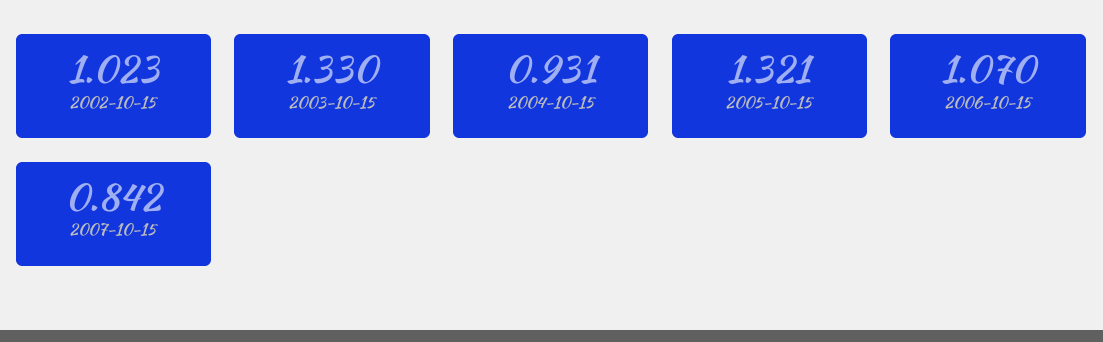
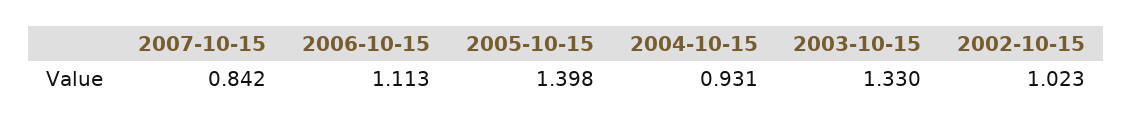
  {
    "2002-10-15": 1.023,
    "2003-10-15": 1.33,
    "2004-10-15": 0.931,
-   "2005-10-15": 1.321,
+   "2005-10-15": 1.398,
-   "2006-10-15": 1.07,
+   "2006-10-15": 1.113,
    "2007-10-15": 0.842
  }

